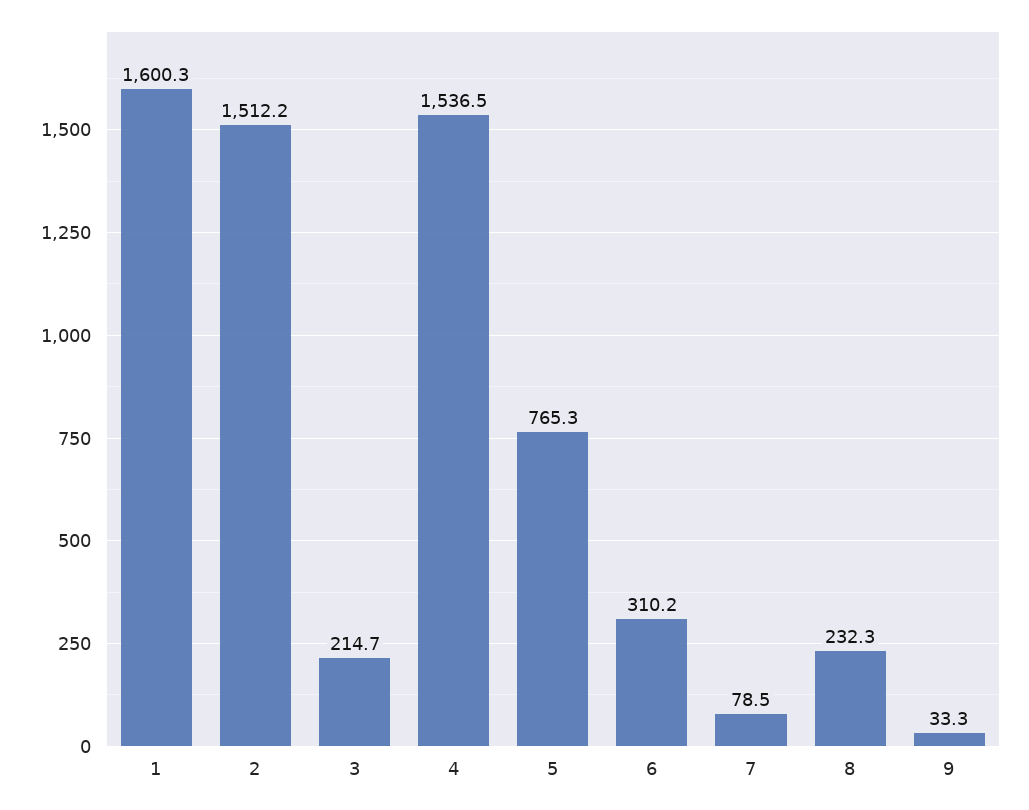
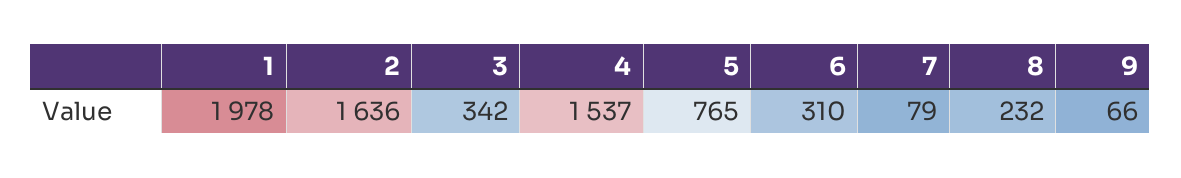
  {
-   "1": 1600.3,
+   "1": 1978,
-   "2": 1512.2,
+   "2": 1636,
-   "3": 214.7,
+   "3": 342,
    "4": 1536.5,
    "5": 765.3,
    "6": 310.2,
    "7": 78.5,
    "8": 232.3,
-   "9": 33.3
+   "9": 66
  }

